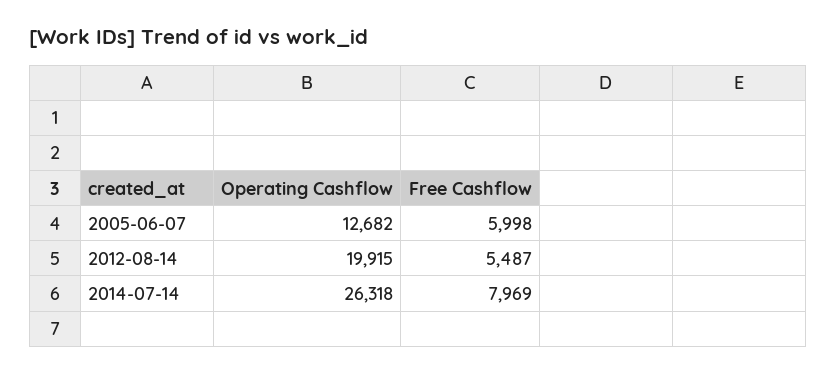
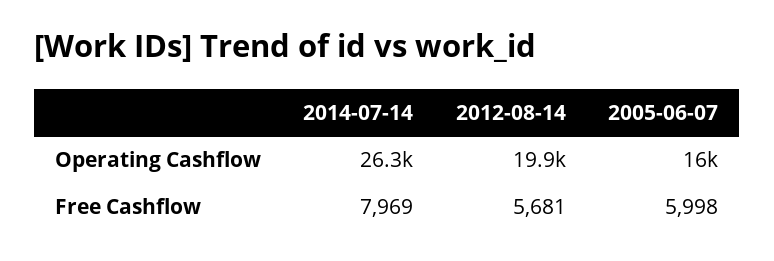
  {
    "Operating Cashflow": {
-     "2005-06-07": 12682,
+     "2005-06-07": 16000,
      "2012-08-14": 19915,
      "2014-07-14": 26318
    },
    "Free Cashflow": {
      "2005-06-07": 5998,
-     "2012-08-14": 5487,
+     "2012-08-14": 5681,
      "2014-07-14": 7969
    }
  }

